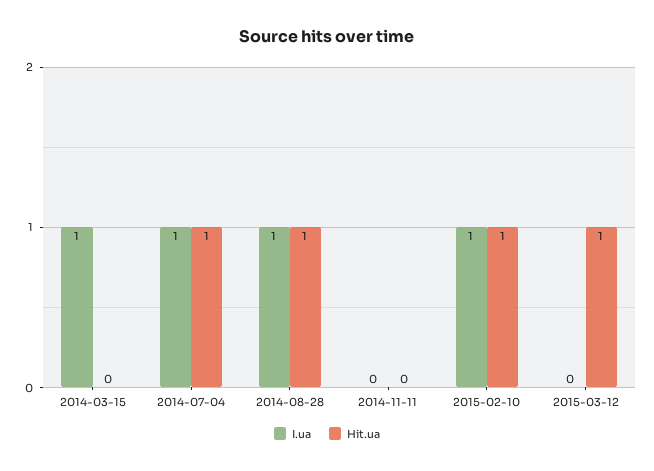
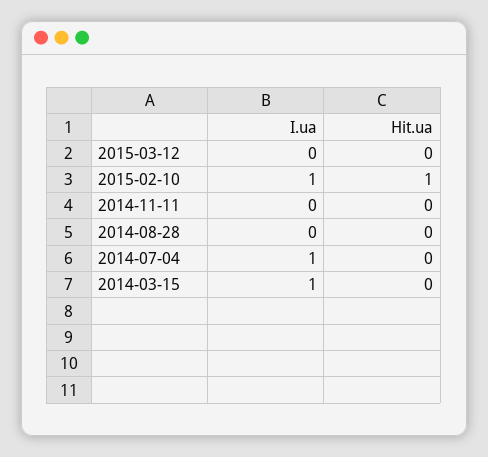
  {
    "I.ua": {
      "2014-03-15": 1,
      "2014-07-04": 1,
-     "2014-08-28": 1,
+     "2014-08-28": 0,
      "2014-11-11": 0,
      "2015-02-10": 1,
      "2015-03-12": 0
    },
    "Hit.ua": {
      "2014-03-15": 0,
-     "2014-07-04": 1,
+     "2014-07-04": 0,
-     "2014-08-28": 1,
+     "2014-08-28": 0,
      "2014-11-11": 0,
      "2015-02-10": 1,
-     "2015-03-12": 1
+     "2015-03-12": 0
    }
  }

